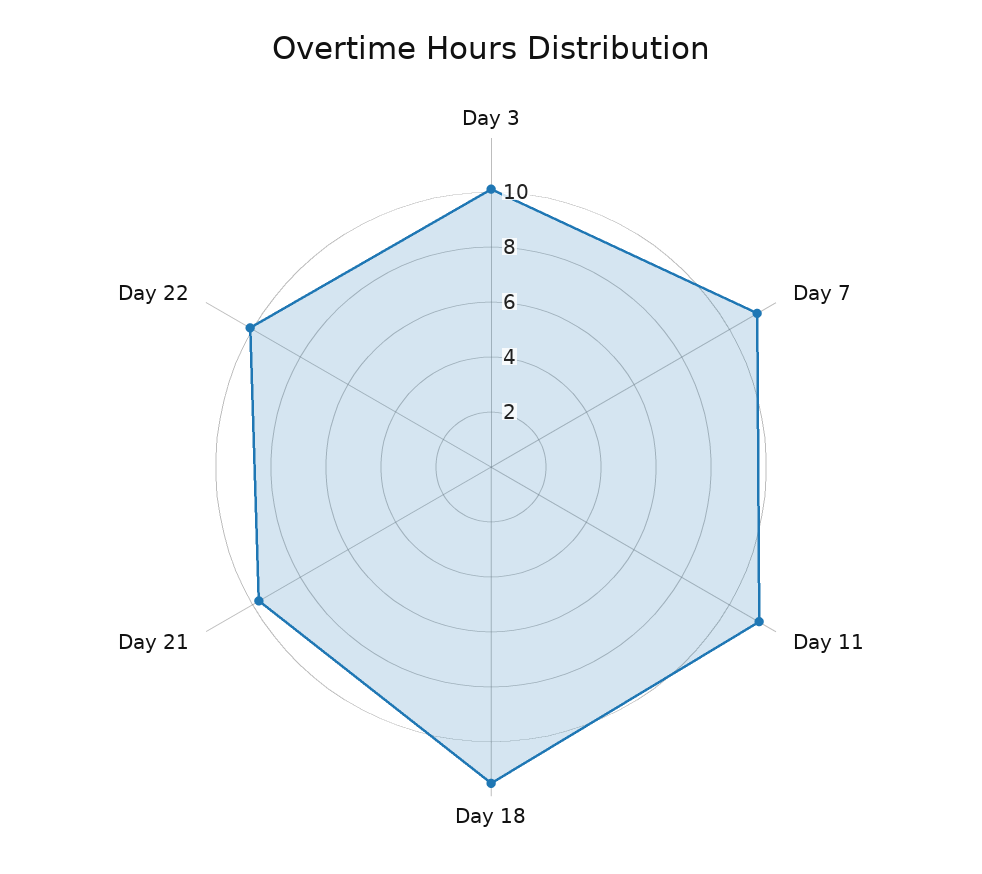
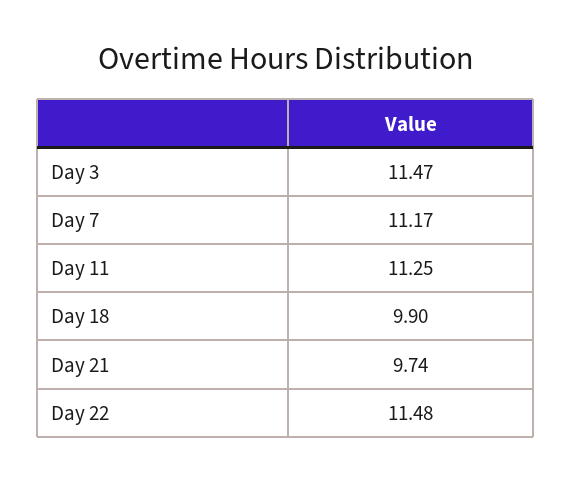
  {
-   "Day 3": 10,
+   "Day 3": 11.47,
    "Day 7": 11.17,
    "Day 11": 11.25,
-   "Day 18": 11.5,
+   "Day 18": 9.9,
    "Day 21": 9.74,
-   "Day 22": 10
+   "Day 22": 11.48
  }

